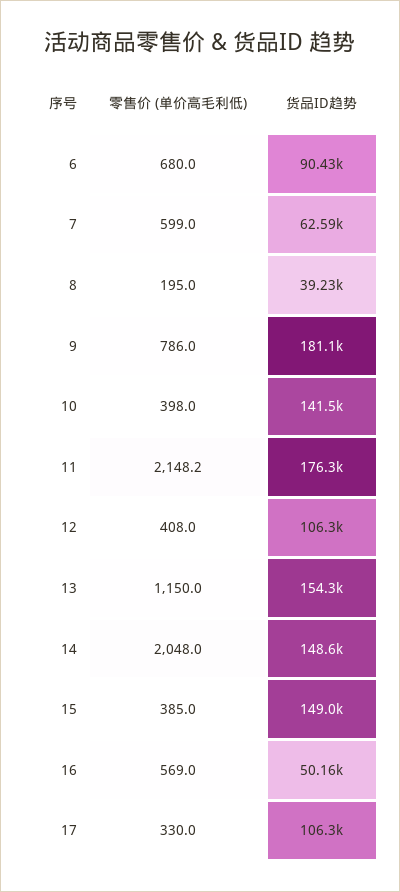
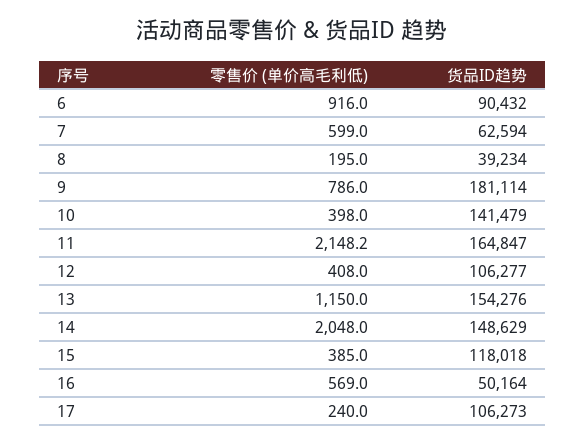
  {
    "零售价 (单价高毛利低)": {
-     "6": 680,
+     "6": 916,
      "7": 599,
      "8": 195,
      "9": 786,
      "10": 398,
      "11": 2148.2,
      "12": 408,
      "13": 1150,
      "14": 2048,
      "15": 385,
      "16": 569,
-     "17": 330
+     "17": 240
    },
    "货品ID趋势": {
      "6": 90432,
      "7": 62594,
      "8": 39234,
      "9": 181114,
      "10": 141479,
-     "11": 176300,
+     "11": 164847,
      "12": 106277,
      "13": 154276,
      "14": 148629,
-     "15": 149000,
+     "15": 118018,
      "16": 50164,
      "17": 106273
    }
  }

